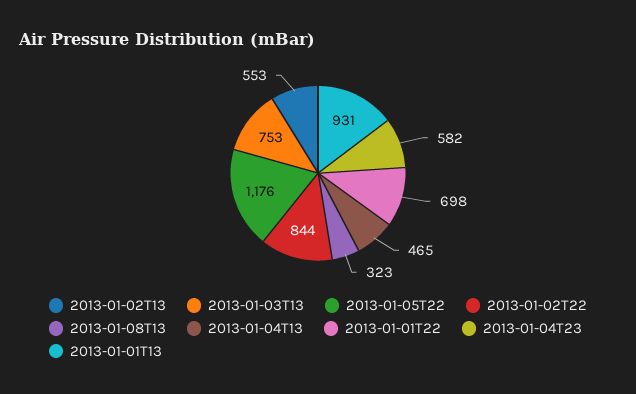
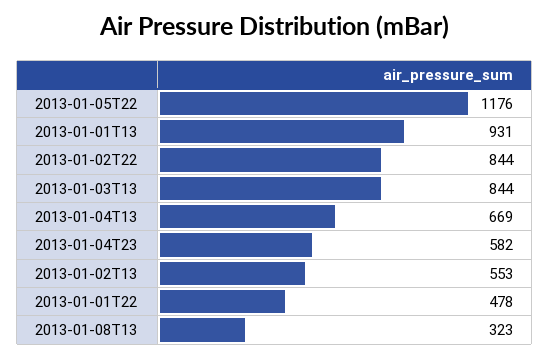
  {
    "2013-01-02T13": 553,
-   "2013-01-03T13": 753,
+   "2013-01-03T13": 844,
    "2013-01-05T22": 1176,
    "2013-01-02T22": 844,
    "2013-01-08T13": 323,
-   "2013-01-04T13": 465,
+   "2013-01-04T13": 669,
-   "2013-01-01T22": 698,
+   "2013-01-01T22": 478,
    "2013-01-04T23": 582,
    "2013-01-01T13": 931
  }

